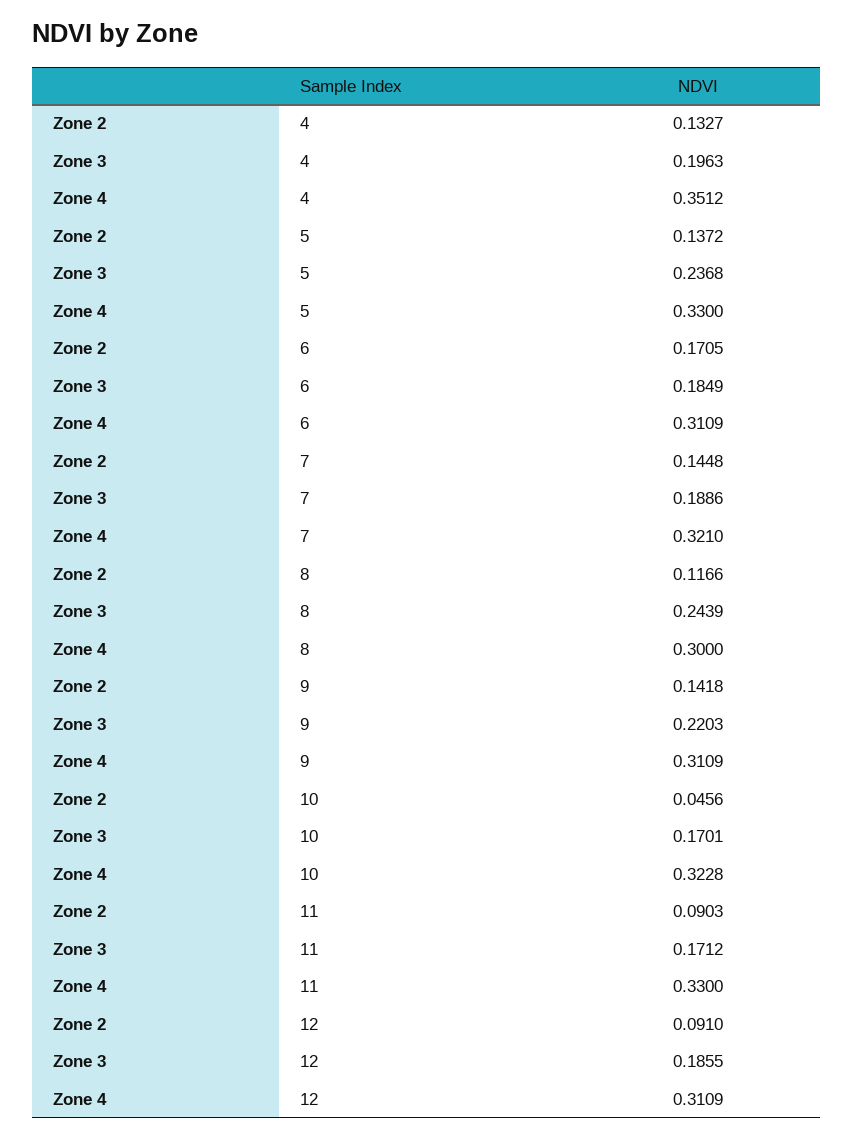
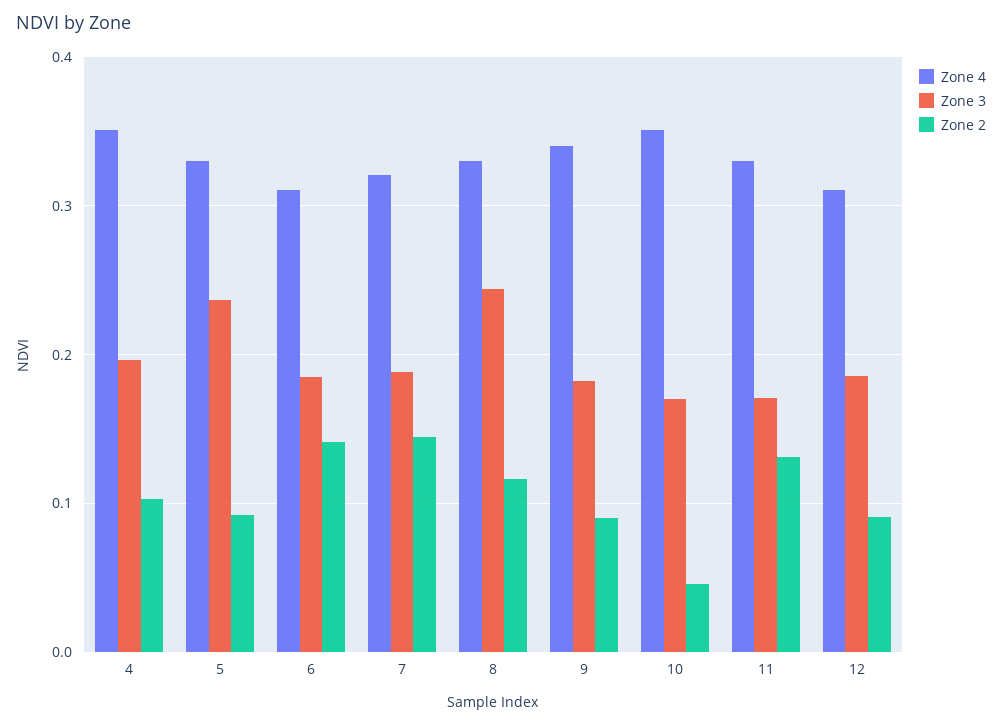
  {
    "Zone 2": {
-     "4": 0.1327,
+     "4": 0.1,
-     "5": 0.1372,
+     "5": 0.09,
-     "6": 0.1705,
+     "6": 0.14,
      "7": 0.1448,
      "8": 0.1166,
-     "9": 0.1418,
+     "9": 0.09,
      "10": 0.0456,
-     "11": 0.0903,
+     "11": 0.13,
      "12": 0.091
    },
    "Zone 3": {
      "4": 0.1963,
      "5": 0.2368,
      "6": 0.1849,
      "7": 0.1886,
      "8": 0.2439,
-     "9": 0.2203,
+     "9": 0.18,
      "10": 0.1701,
      "11": 0.1712,
      "12": 0.1855
    },
    "Zone 4": {
      "4": 0.3512,
      "5": 0.33,
      "6": 0.3109,
      "7": 0.321,
-     "8": 0.3,
+     "8": 0.33,
-     "9": 0.3109,
+     "9": 0.34,
-     "10": 0.3228,
+     "10": 0.35,
      "11": 0.33,
      "12": 0.3109
    }
  }

